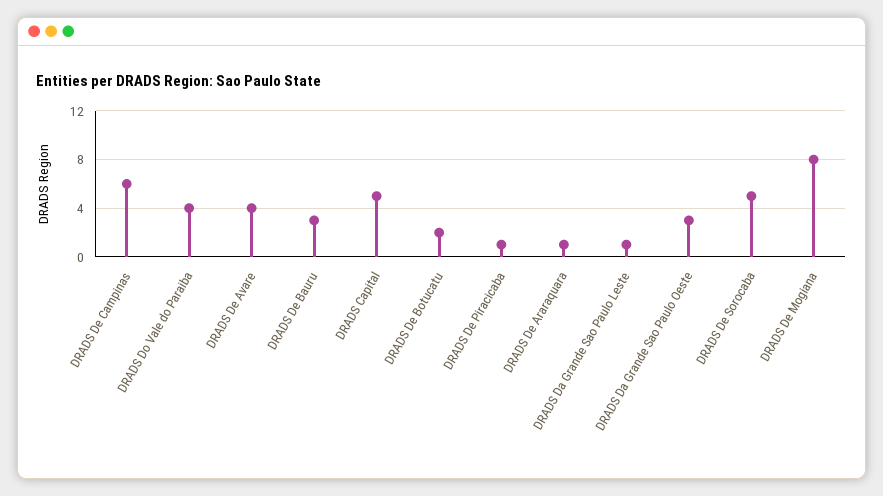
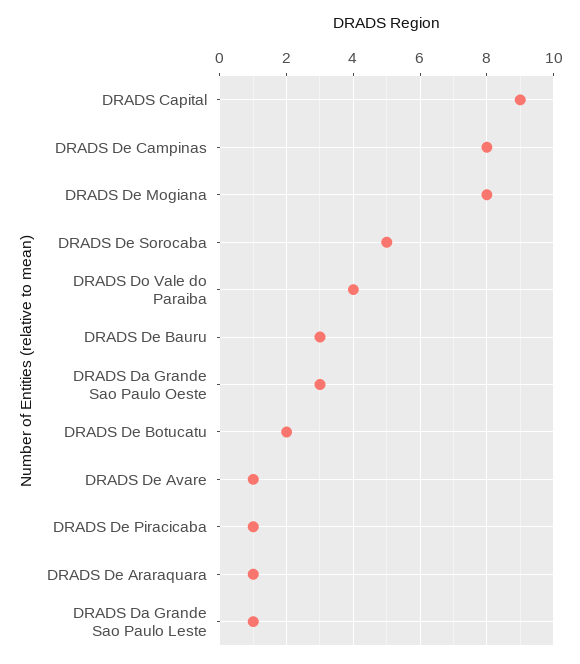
  {
-   "DRADS De Campinas": 6,
+   "DRADS De Campinas": 8,
    "DRADS Do Vale do Paraiba": 4,
-   "DRADS De Avare": 4,
+   "DRADS De Avare": 1,
    "DRADS De Bauru": 3,
-   "DRADS Capital": 5,
+   "DRADS Capital": 9,
    "DRADS De Botucatu": 2,
    "DRADS De Piracicaba": 1,
    "DRADS De Araraquara": 1,
    "DRADS Da Grande Sao Paulo Leste": 1,
    "DRADS Da Grande Sao Paulo Oeste": 3,
    "DRADS De Sorocaba": 5,
    "DRADS De Mogiana": 8
  }

